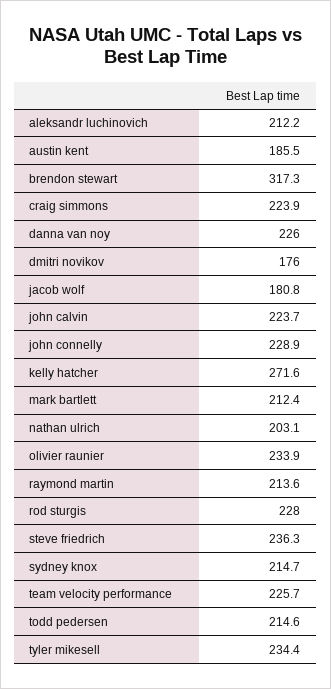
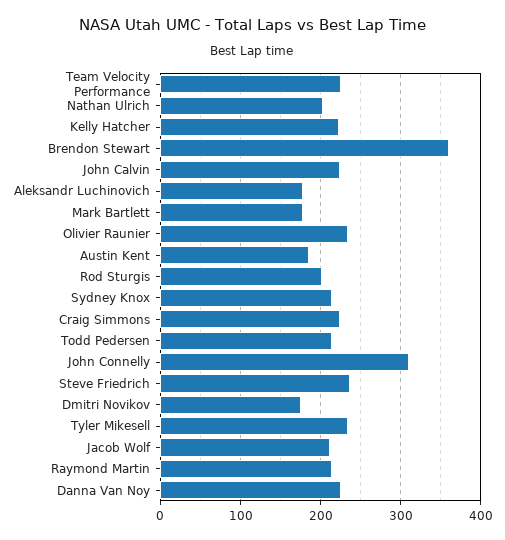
  {
-   "aleksandr luchinovich": 212.2,
+   "aleksandr luchinovich": 180,
    "austin kent": 185.5,
-   "brendon stewart": 317.3,
+   "brendon stewart": 360,
    "craig simmons": 223.9,
    "danna van noy": 226,
    "dmitri novikov": 176,
-   "jacob wolf": 180.8,
+   "jacob wolf": 210,
    "john calvin": 223.7,
-   "john connelly": 228.9,
+   "john connelly": 310,
-   "kelly hatcher": 271.6,
+   "kelly hatcher": 220,
-   "mark bartlett": 212.4,
+   "mark bartlett": 180,
    "nathan ulrich": 203.1,
    "olivier raunier": 233.9,
    "raymond martin": 213.6,
-   "rod sturgis": 228,
+   "rod sturgis": 200,
    "steve friedrich": 236.3,
    "sydney knox": 214.7,
    "team velocity performance": 225.7,
    "todd pedersen": 214.6,
    "tyler mikesell": 234.4
  }

